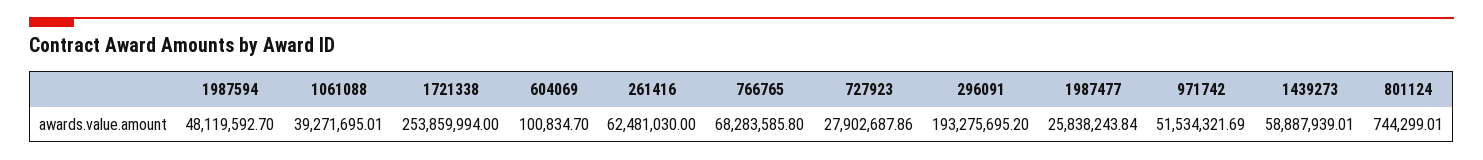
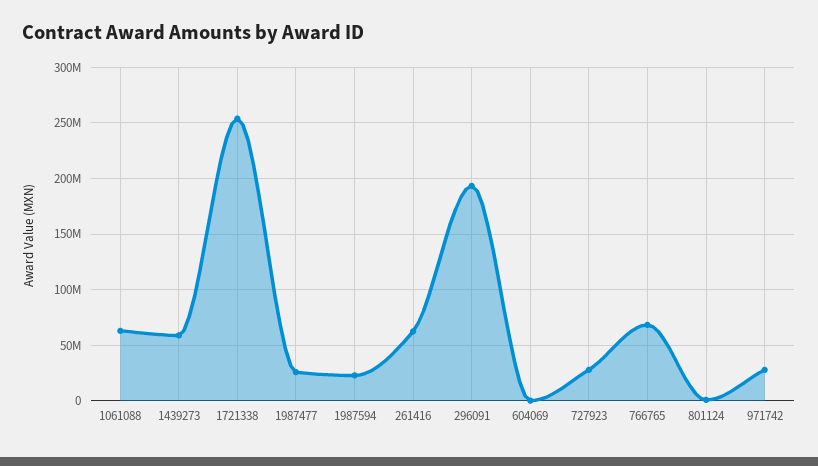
  {
-   "1987594": 48119592.7,
+   "1987594": 20000000,
-   "1061088": 39271695.01,
+   "1061088": 60000000,
    "1721338": 253859994,
    "604069": 100834.7,
    "261416": 62481030,
    "766765": 68283585.8,
    "727923": 27902687.86,
    "296091": 193275695.2,
    "1987477": 25838243.84,
-   "971742": 51534321.69,
+   "971742": 30000000,
    "1439273": 58887939.01,
    "801124": 744299.01
  }

